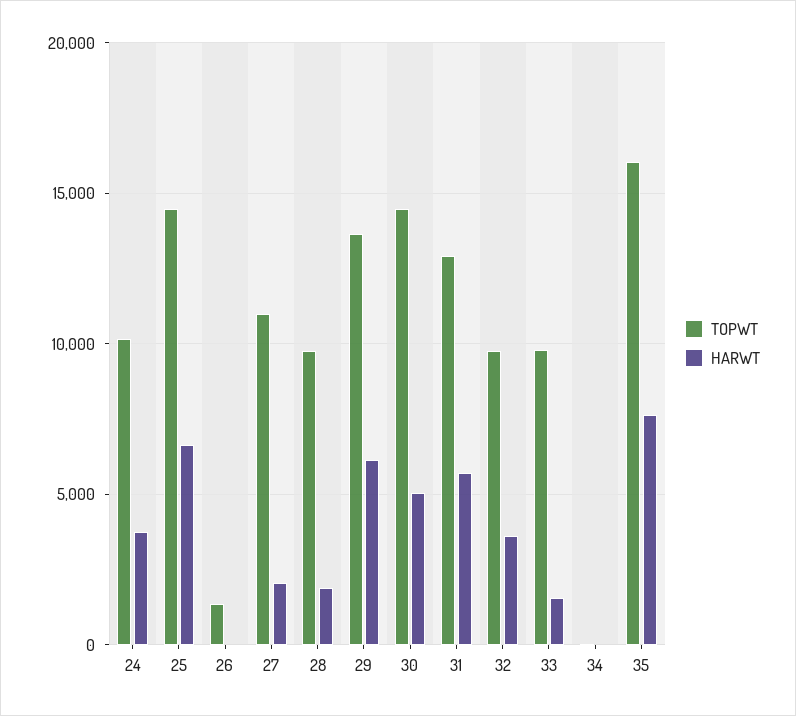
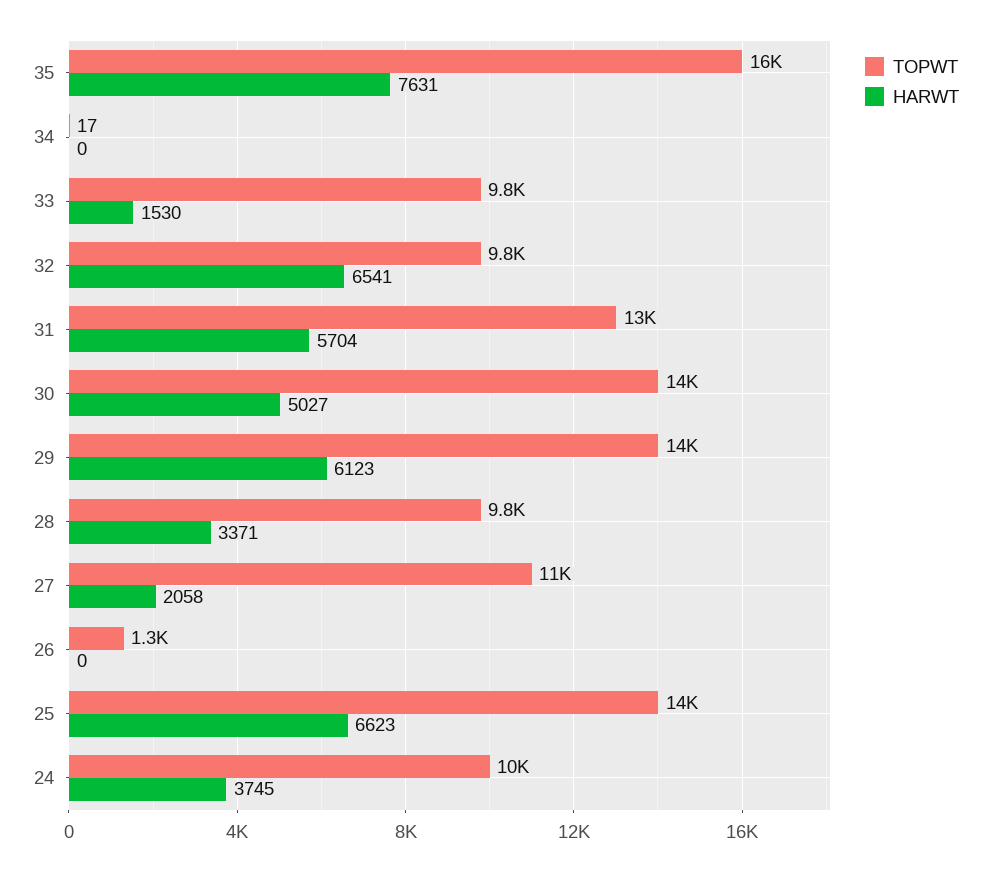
  {
    "TOPWT": {
      "24": 10000,
      "25": 14000,
      "26": 1300,
      "27": 11000,
      "28": 9800,
      "29": 14000,
      "30": 14000,
      "31": 13000,
      "32": 9800,
      "33": 9800,
      "34": 17,
      "35": 16000
    },
    "HARWT": {
      "24": 3745,
      "25": 6623,
      "26": 0,
      "27": 2058,
-     "28": 2000,
+     "28": 3371,
      "29": 6123,
      "30": 5027,
      "31": 5704,
-     "32": 3500,
+     "32": 6541,
      "33": 1530,
      "34": 0,
      "35": 7631
    }
  }

